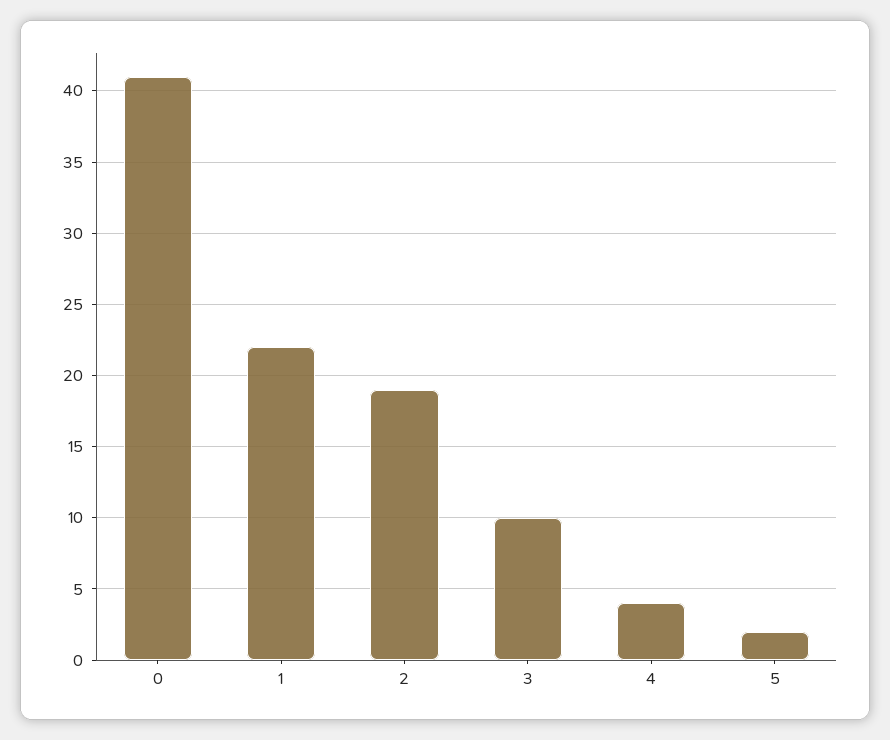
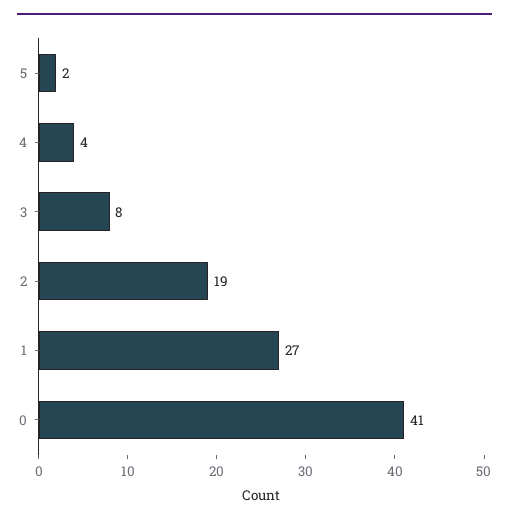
  {
    "0": 41,
-   "1": 22,
+   "1": 27,
    "2": 19,
-   "3": 10,
+   "3": 8,
    "4": 4,
    "5": 2
  }

